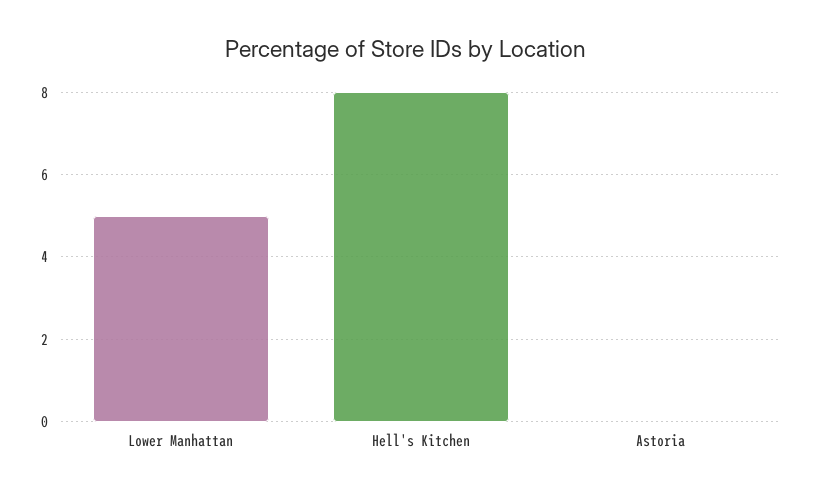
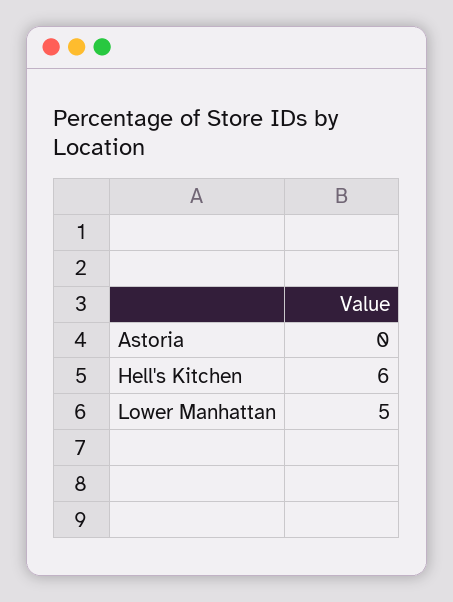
  {
    "Lower Manhattan": 5,
-   "Hell's Kitchen": 8,
+   "Hell's Kitchen": 6,
    "Astoria": 0
  }

